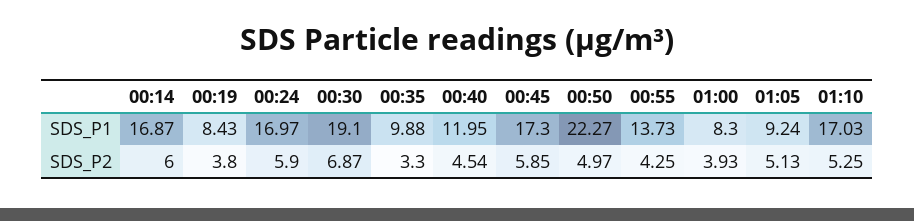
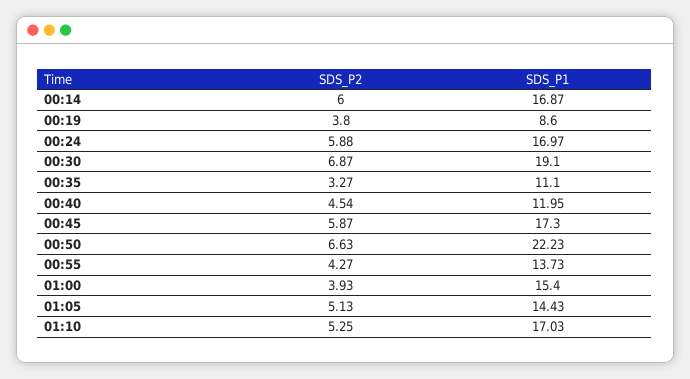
  {
    "00:14": {
      "SDS_P1": 16.87,
      "SDS_P2": 6
    },
    "00:19": {
-     "SDS_P1": 8.43,
+     "SDS_P1": 8.6,
      "SDS_P2": 3.8
    },
    "00:24": {
      "SDS_P1": 16.97,
-     "SDS_P2": 5.9
+     "SDS_P2": 5.88
    },
    "00:30": {
      "SDS_P1": 19.1,
      "SDS_P2": 6.87
    },
    "00:35": {
-     "SDS_P1": 9.88,
+     "SDS_P1": 11.1,
-     "SDS_P2": 3.3
+     "SDS_P2": 3.27
    },
    "00:40": {
      "SDS_P1": 11.95,
      "SDS_P2": 4.54
    },
    "00:45": {
      "SDS_P1": 17.3,
-     "SDS_P2": 5.85
+     "SDS_P2": 5.87
    },
    "00:50": {
-     "SDS_P1": 22.27,
+     "SDS_P1": 22.23,
-     "SDS_P2": 4.97
+     "SDS_P2": 6.63
    },
    "00:55": {
      "SDS_P1": 13.73,
-     "SDS_P2": 4.25
+     "SDS_P2": 4.27
    },
    "01:00": {
-     "SDS_P1": 8.3,
+     "SDS_P1": 15.4,
      "SDS_P2": 3.93
    },
    "01:05": {
-     "SDS_P1": 9.24,
+     "SDS_P1": 14.43,
      "SDS_P2": 5.13
    },
    "01:10": {
      "SDS_P1": 17.03,
      "SDS_P2": 5.25
    }
  }

